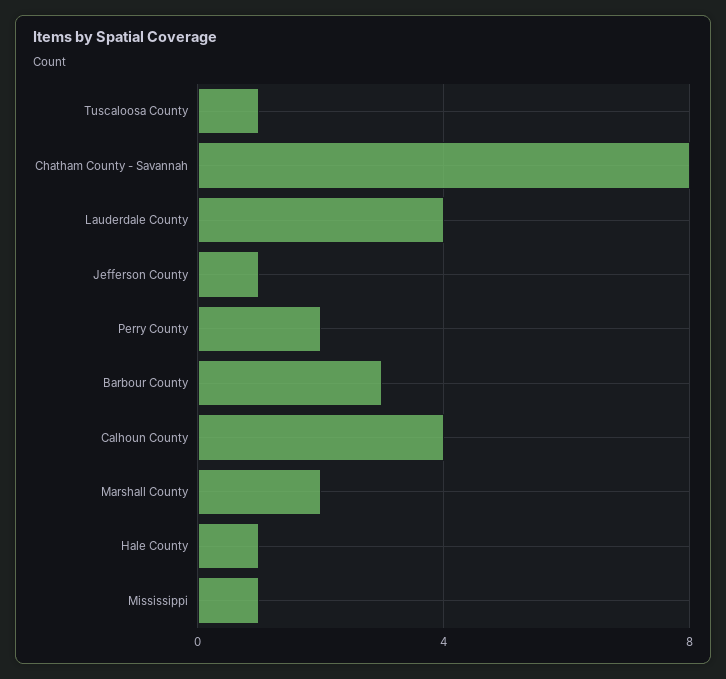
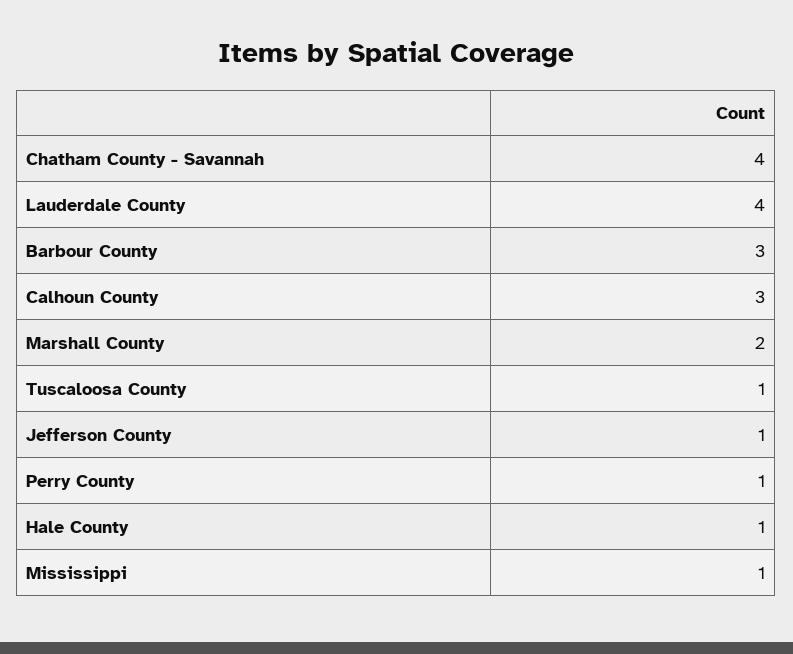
  {
    "Tuscaloosa County": 1,
-   "Chatham County - Savannah": 8,
+   "Chatham County - Savannah": 4,
    "Lauderdale County": 4,
    "Jefferson County": 1,
-   "Perry County": 2,
+   "Perry County": 1,
    "Barbour County": 3,
-   "Calhoun County": 4,
+   "Calhoun County": 3,
    "Marshall County": 2,
    "Hale County": 1,
    "Mississippi": 1
  }

